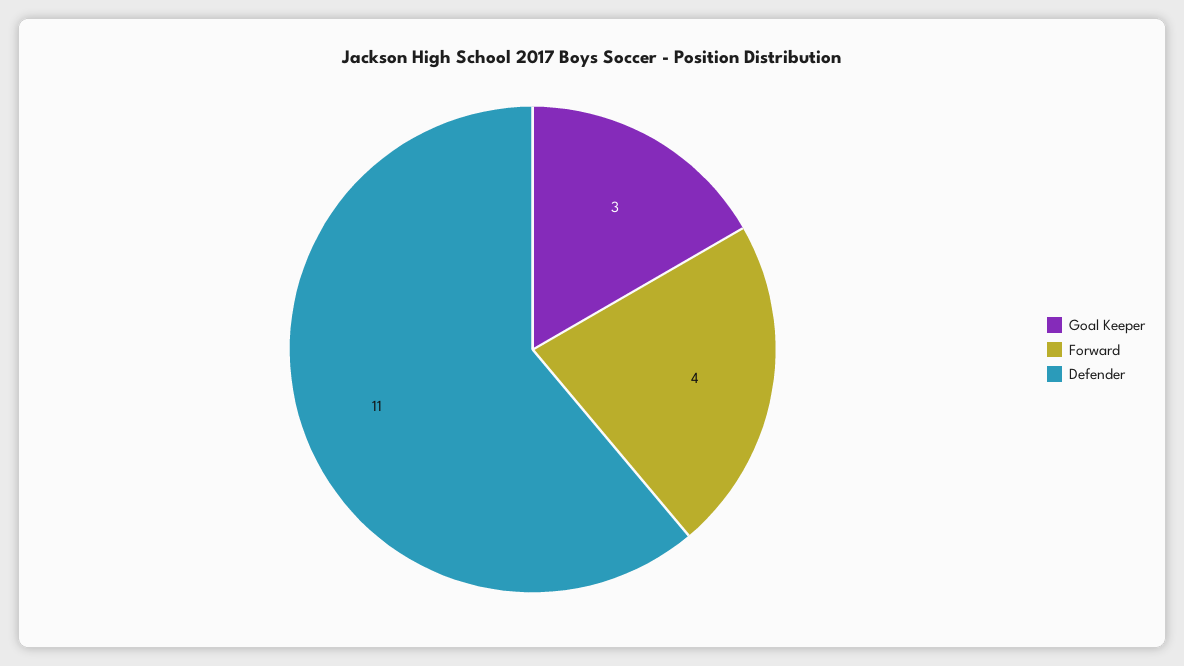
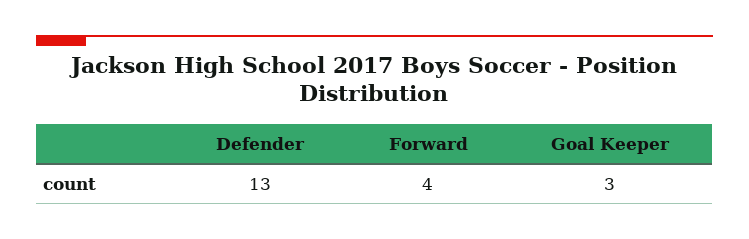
  {
    "Goal Keeper": 3,
    "Forward": 4,
-   "Defender": 11
+   "Defender": 13
  }

